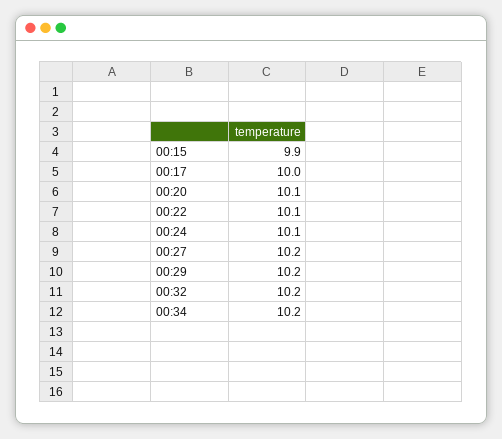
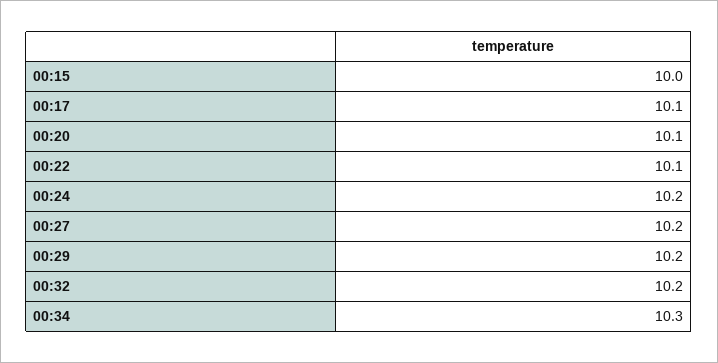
  {
-   "00:15": 9.9,
+   "00:15": 10,
-   "00:17": 10,
+   "00:17": 10.1,
    "00:20": 10.1,
    "00:22": 10.1,
-   "00:24": 10.1,
+   "00:24": 10.2,
    "00:27": 10.2,
    "00:29": 10.2,
    "00:32": 10.2,
-   "00:34": 10.2
+   "00:34": 10.3
  }

